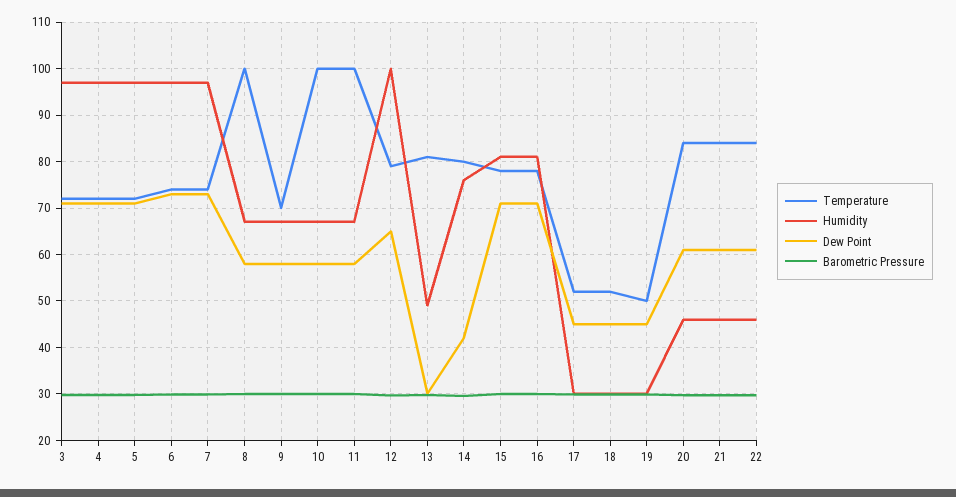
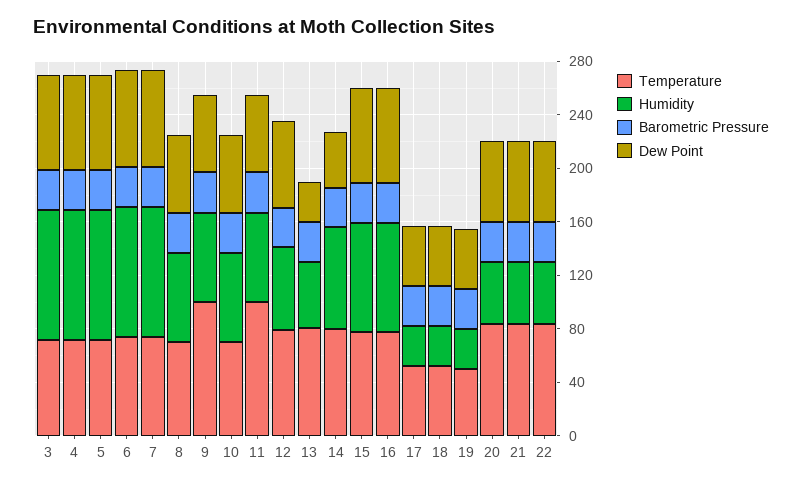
  {
    "Temperature": {
      "3": 72,
      "4": 72,
      "5": 72,
      "6": 74,
      "7": 74,
-     "8": 100,
+     "8": 70,
-     "9": 70,
+     "9": 100,
-     "10": 100,
+     "10": 70,
      "11": 100,
      "12": 80,
      "13": 82,
      "14": 80,
      "15": 78,
      "16": 78,
      "17": 52,
      "18": 52,
      "19": 50,
      "20": 84,
      "21": 84,
      "22": 84
    },
    "Humidity": {
      "3": 98,
      "4": 98,
      "5": 98,
      "6": 98,
      "7": 98,
      "8": 68,
      "9": 68,
      "10": 68,
      "11": 68,
-     "12": 100,
+     "12": 60,
      "13": 50,
      "14": 76,
      "15": 82,
      "16": 82,
      "17": 30,
      "18": 30,
      "19": 30,
      "20": 46,
      "21": 46,
      "22": 46
    },
    "Dew Point": {
      "3": 72,
      "4": 72,
      "5": 72,
      "6": 74,
      "7": 74,
      "8": 58,
      "9": 58,
      "10": 58,
      "11": 58,
      "12": 66,
      "13": 30,
      "14": 42,
      "15": 72,
      "16": 72,
      "17": 46,
      "18": 46,
      "19": 46,
      "20": 62,
      "21": 62,
      "22": 62
    },
    "Barometric Pressure": {
      "3": 30,
      "4": 30,
      "5": 30,
      "6": 30,
      "7": 30,
      "8": 30,
      "9": 30,
      "10": 30,
      "11": 30,
      "12": 30,
      "13": 30,
      "14": 30,
      "15": 30,
      "16": 30,
      "17": 30,
      "18": 30,
      "19": 30,
      "20": 30,
      "21": 30,
      "22": 30
    }
  }

